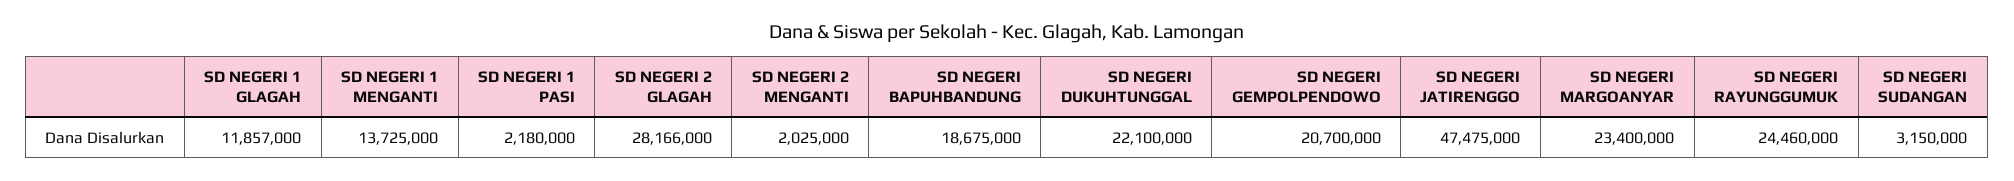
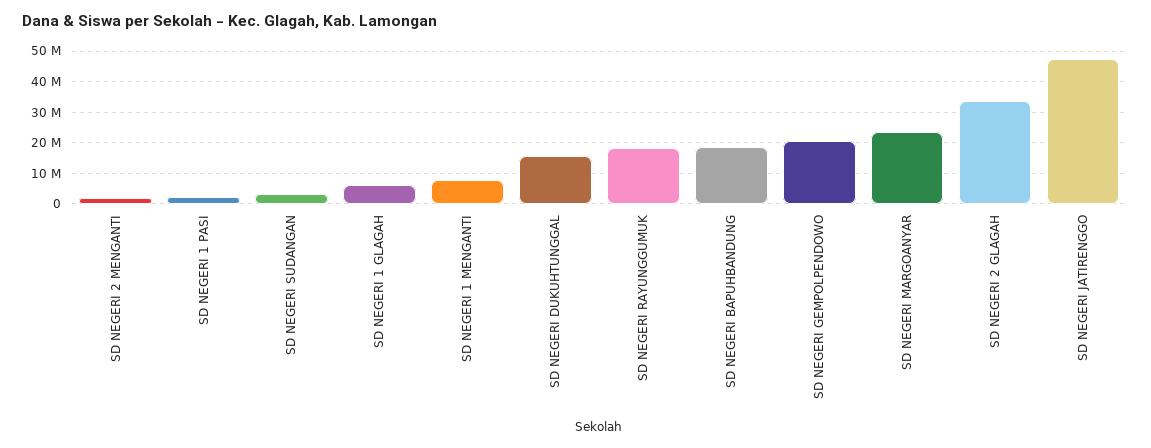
  {
-   "SD NEGERI 1 GLAGAH": 11857000,
+   "SD NEGERI 1 GLAGAH": 6000000,
-   "SD NEGERI 1 MENGANTI": 13725000,
+   "SD NEGERI 1 MENGANTI": 8000000,
    "SD NEGERI 1 PASI": 2180000,
-   "SD NEGERI 2 GLAGAH": 28166000,
+   "SD NEGERI 2 GLAGAH": 34000000,
    "SD NEGERI 2 MENGANTI": 2025000,
    "SD NEGERI BAPUHBANDUNG": 18675000,
-   "SD NEGERI DUKUHTUNGGAL": 22100000,
+   "SD NEGERI DUKUHTUNGGAL": 16000000,
    "SD NEGERI GEMPOLPENDOWO": 20700000,
    "SD NEGERI JATIRENGGO": 47475000,
    "SD NEGERI MARGOANYAR": 23400000,
-   "SD NEGERI RAYUNGGUMUK": 24460000,
+   "SD NEGERI RAYUNGGUMUK": 18000000,
    "SD NEGERI SUDANGAN": 3150000
  }

